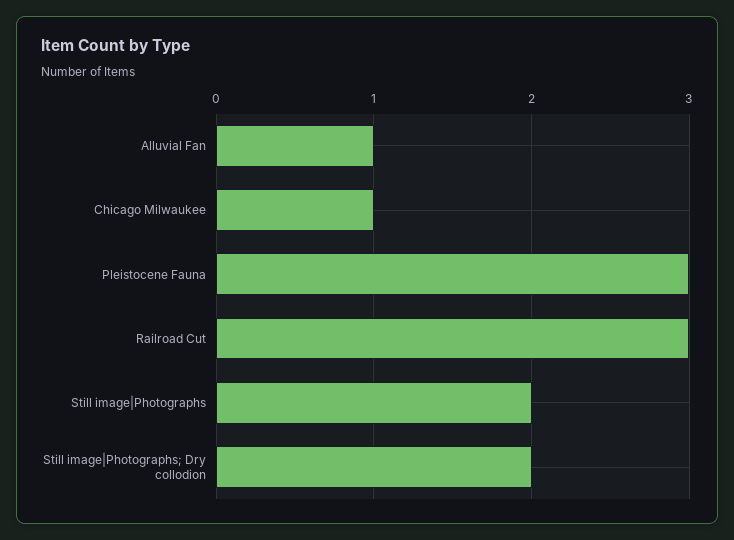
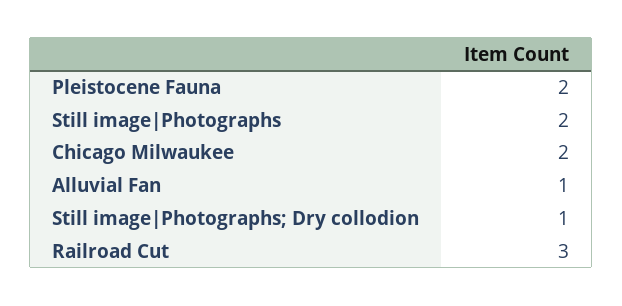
  {
    "Alluvial Fan": 1,
-   "Chicago Milwaukee": 1,
+   "Chicago Milwaukee": 2,
-   "Pleistocene Fauna": 3,
+   "Pleistocene Fauna": 2,
    "Railroad Cut": 3,
    "Still image|Photographs": 2,
-   "Still image|Photographs; Dry collodion": 2
+   "Still image|Photographs; Dry collodion": 1
  }

